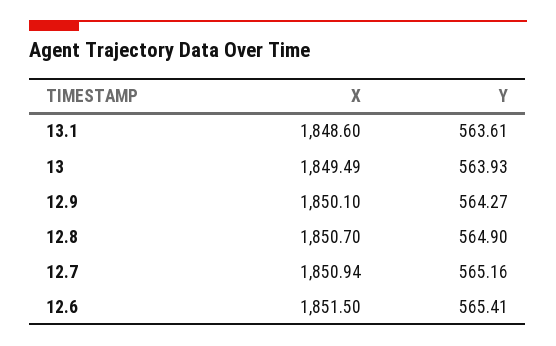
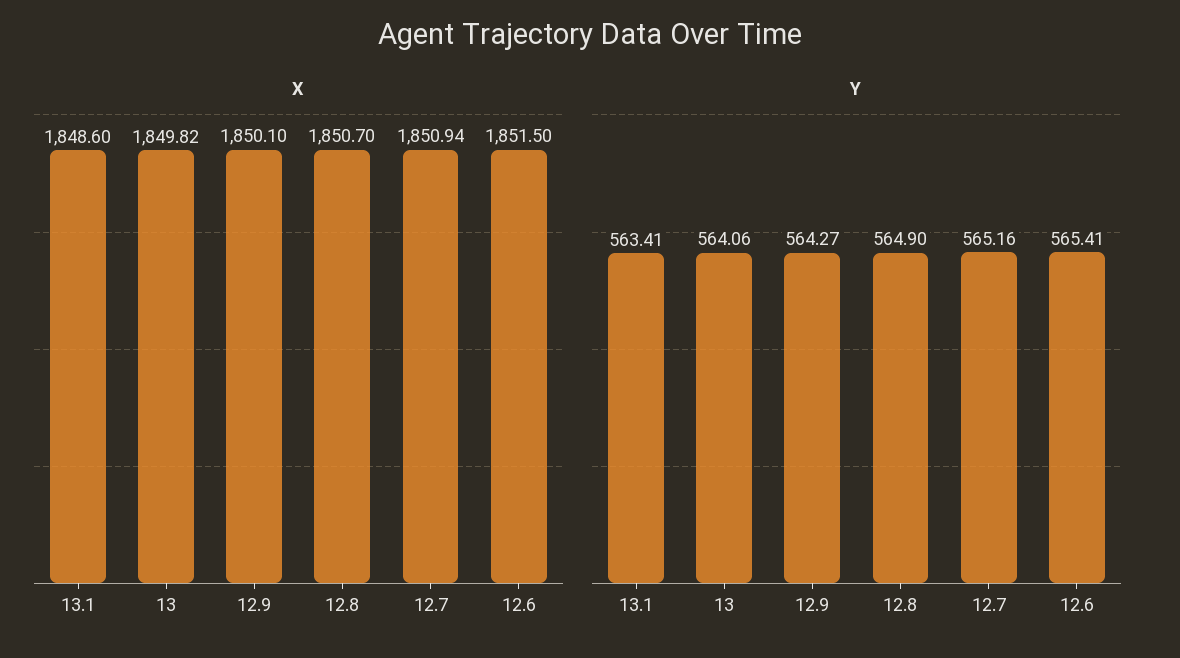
  {
    "X": {
      "13.1": 1848.6,
-     "13": 1849.49,
+     "13": 1849.82,
      "12.9": 1850.1,
      "12.8": 1850.7,
      "12.7": 1850.94,
      "12.6": 1851.5
    },
    "Y": {
-     "13.1": 563.61,
+     "13.1": 563.41,
-     "13": 563.93,
+     "13": 564.06,
      "12.9": 564.27,
      "12.8": 564.9,
      "12.7": 565.16,
      "12.6": 565.41
    }
  }

